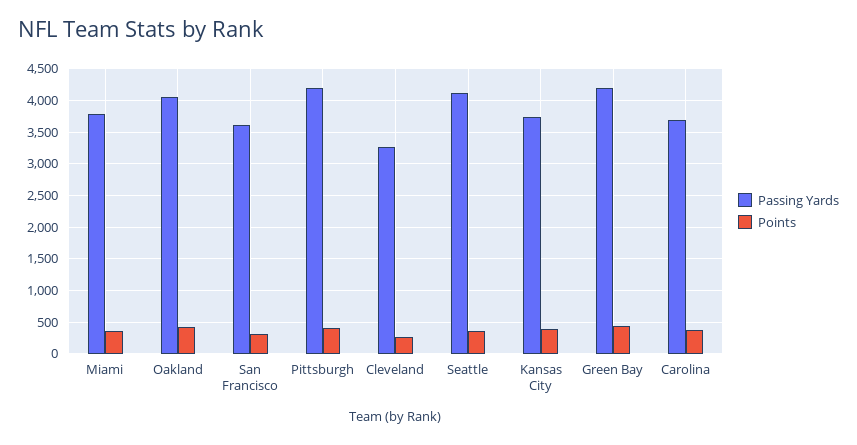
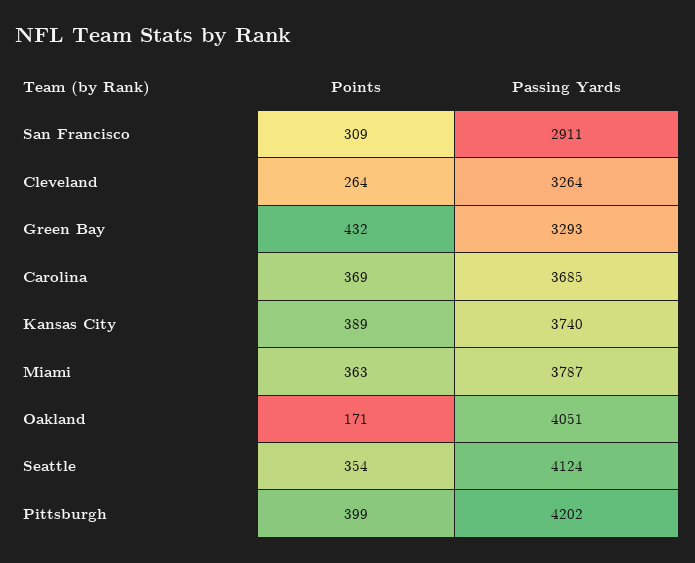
  {
    "Passing Yards": {
      "Miami": 3787,
      "Oakland": 4051,
-     "San Francisco": 3600,
+     "San Francisco": 2911,
      "Pittsburgh": 4202,
      "Cleveland": 3264,
      "Seattle": 4124,
      "Kansas City": 3740,
-     "Green Bay": 4200,
+     "Green Bay": 3293,
      "Carolina": 3685
    },
    "Points": {
      "Miami": 363,
-     "Oakland": 400,
+     "Oakland": 171,
      "San Francisco": 309,
      "Pittsburgh": 399,
      "Cleveland": 264,
      "Seattle": 354,
      "Kansas City": 389,
      "Green Bay": 432,
      "Carolina": 369
    }
  }

